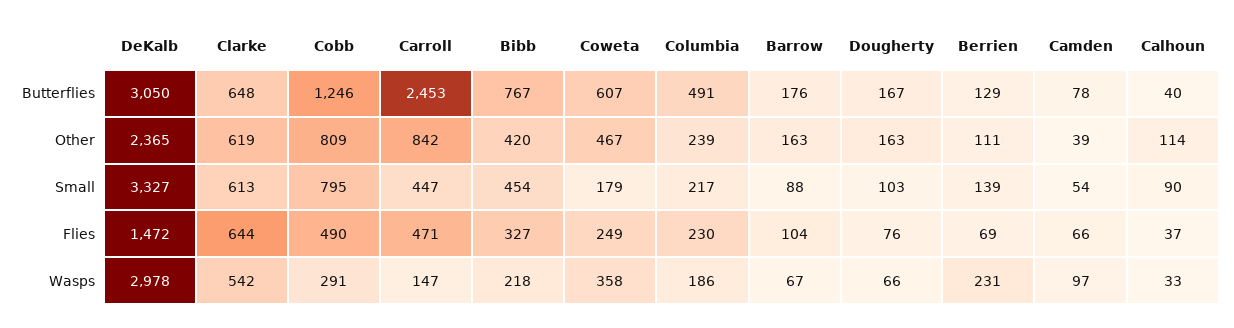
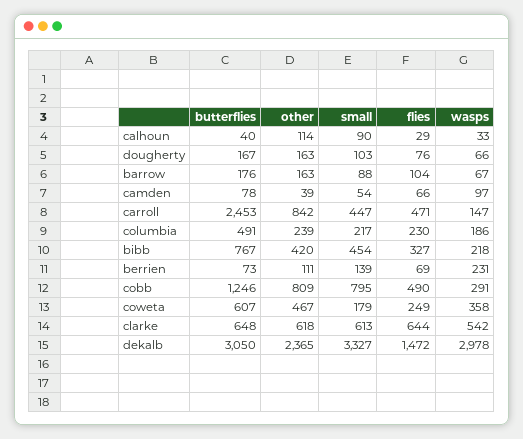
  {
    "DeKalb": {
      "Butterflies": 3050,
      "Other": 2365,
      "Small": 3327,
      "Flies": 1472,
      "Wasps": 2978
    },
    "Clarke": {
      "Butterflies": 648,
-     "Other": 619,
+     "Other": 618,
      "Small": 613,
      "Flies": 644,
      "Wasps": 542
    },
    "Cobb": {
      "Butterflies": 1246,
      "Other": 809,
      "Small": 795,
      "Flies": 490,
      "Wasps": 291
    },
    "Carroll": {
      "Butterflies": 2453,
      "Other": 842,
      "Small": 447,
      "Flies": 471,
      "Wasps": 147
    },
    "Bibb": {
      "Butterflies": 767,
      "Other": 420,
      "Small": 454,
      "Flies": 327,
      "Wasps": 218
    },
    "Coweta": {
      "Butterflies": 607,
      "Other": 467,
      "Small": 179,
      "Flies": 249,
      "Wasps": 358
    },
    "Columbia": {
      "Butterflies": 491,
      "Other": 239,
      "Small": 217,
      "Flies": 230,
      "Wasps": 186
    },
    "Barrow": {
      "Butterflies": 176,
      "Other": 163,
      "Small": 88,
      "Flies": 104,
      "Wasps": 67
    },
    "Dougherty": {
      "Butterflies": 167,
      "Other": 163,
      "Small": 103,
      "Flies": 76,
      "Wasps": 66
    },
    "Berrien": {
-     "Butterflies": 129,
+     "Butterflies": 73,
      "Other": 111,
      "Small": 139,
      "Flies": 69,
      "Wasps": 231
    },
    "Camden": {
      "Butterflies": 78,
      "Other": 39,
      "Small": 54,
      "Flies": 66,
      "Wasps": 97
    },
    "Calhoun": {
      "Butterflies": 40,
      "Other": 114,
      "Small": 90,
-     "Flies": 37,
+     "Flies": 29,
      "Wasps": 33
    }
  }

